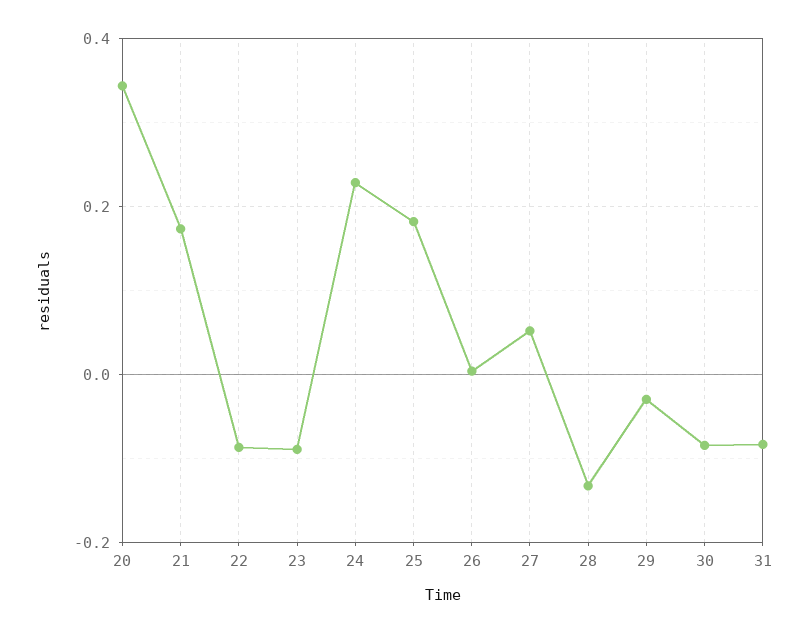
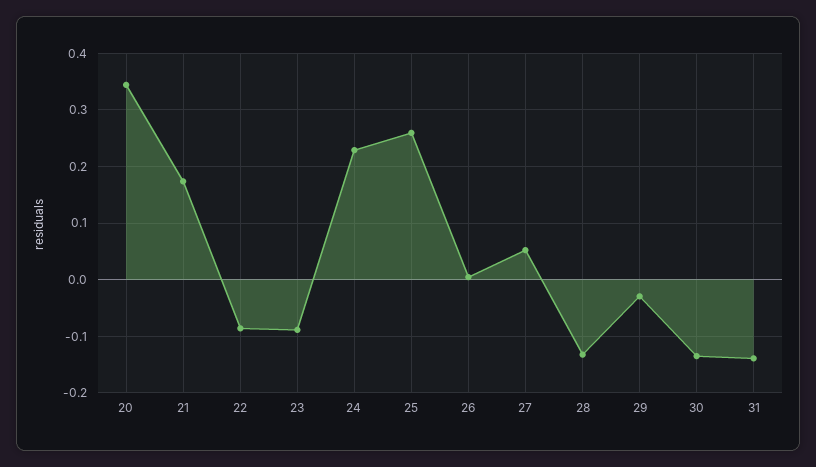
  {
    "20": 0.34,
    "21": 0.18,
    "22": -0.08,
    "23": -0.08,
    "24": 0.22,
-   "25": 0.18,
+   "25": 0.26,
    "26": 0,
    "27": 0.06,
    "28": -0.14,
    "29": -0.02,
-   "30": -0.08,
+   "30": -0.14,
-   "31": -0.08
+   "31": -0.14
  }

